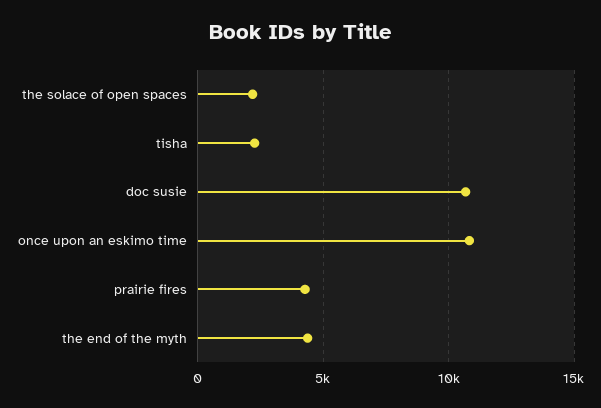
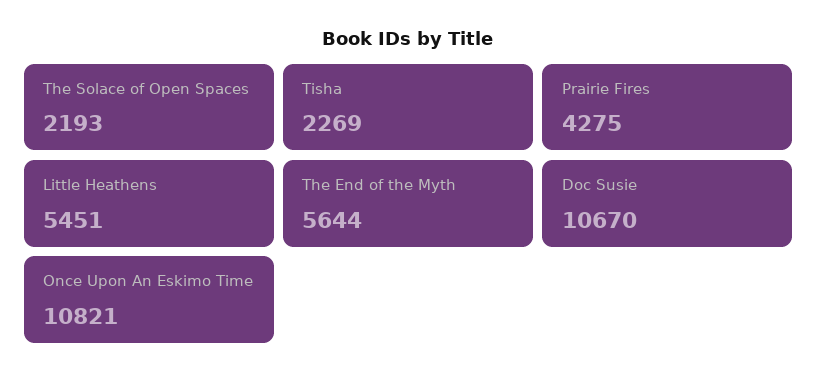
  {
    "the solace of open spaces": 2193,
    "tisha": 2269,
    "doc susie": 10670,
    "once upon an eskimo time": 10821,
    "prairie fires": 4275,
-   "the end of the myth": 4500
+   "the end of the myth": 5644,
+   "Little Heathens": 5451
  }

